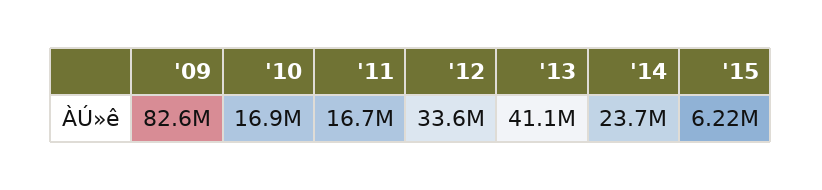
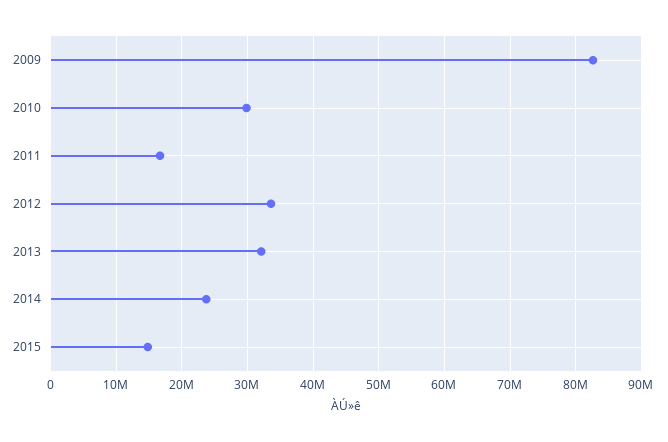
  {
    "'09": 82600000,
-   "'10": 16900000,
+   "'10": 30000000,
    "'11": 16700000,
    "'12": 33600000,
-   "'13": 41100000,
+   "'13": 32000000,
    "'14": 23700000,
-   "'15": 6220000
+   "'15": 15000000
  }

